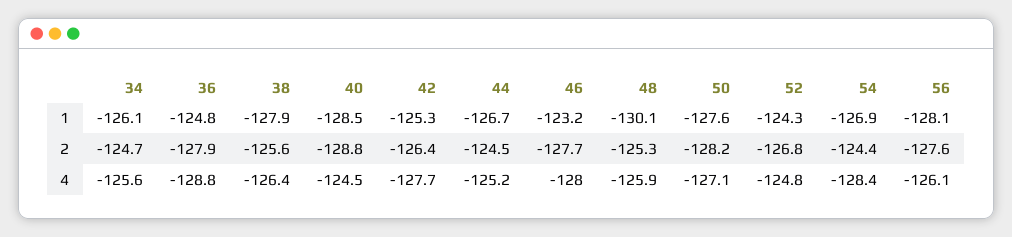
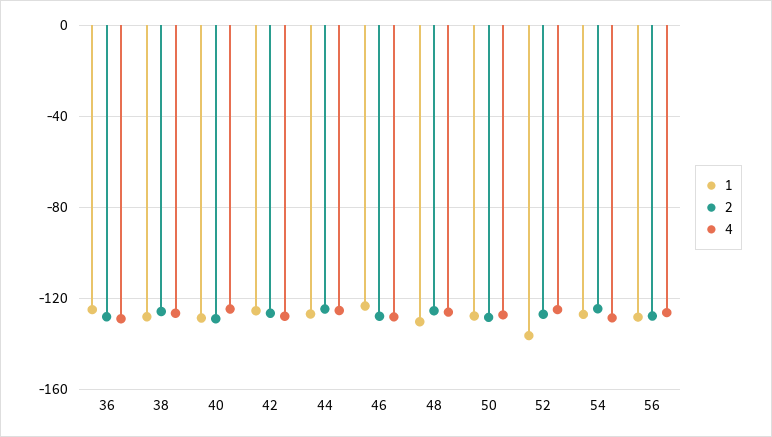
  {
    "1": {
-     "34": -126.1,
      "36": -124.8,
      "38": -127.9,
      "40": -128.5,
      "42": -125.3,
      "44": -126.7,
      "46": -123.2,
      "48": -130.1,
      "50": -127.6,
-     "52": -124.3,
+     "52": -135,
      "54": -126.9,
      "56": -128.1
    },
    "2": {
-     "34": -124.7,
      "36": -127.9,
      "38": -125.6,
      "40": -128.8,
      "42": -126.4,
      "44": -124.5,
      "46": -127.7,
      "48": -125.3,
      "50": -128.2,
      "52": -126.8,
      "54": -124.4,
      "56": -127.6
    },
    "4": {
-     "34": -125.6,
      "36": -128.8,
      "38": -126.4,
      "40": -124.5,
      "42": -127.7,
      "44": -125.2,
      "46": -128,
      "48": -125.9,
      "50": -127.1,
      "52": -124.8,
      "54": -128.4,
      "56": -126.1
    }
  }

